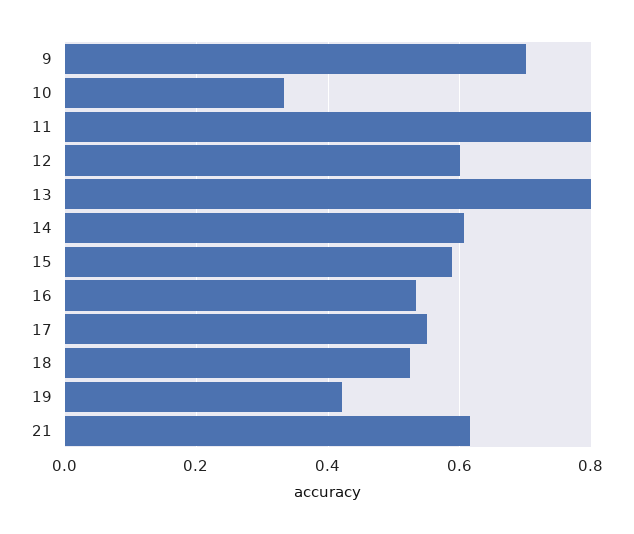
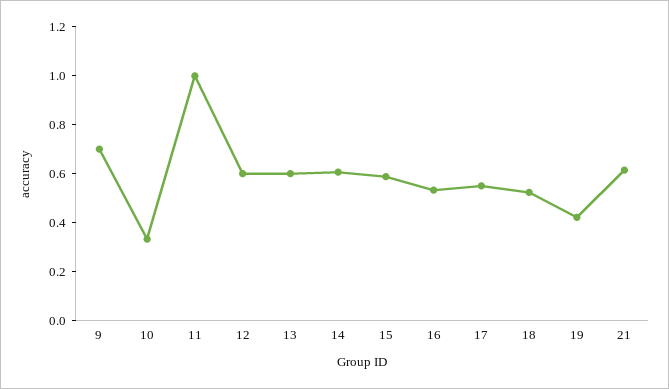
  {
    "9": 0.7,
    "10": 0.34,
-   "11": 0.8,
+   "11": 1,
    "12": 0.6,
-   "13": 0.8,
+   "13": 0.6,
    "14": 0.6,
    "15": 0.58,
    "16": 0.54,
    "17": 0.56,
    "18": 0.52,
    "19": 0.42,
    "21": 0.62
  }

